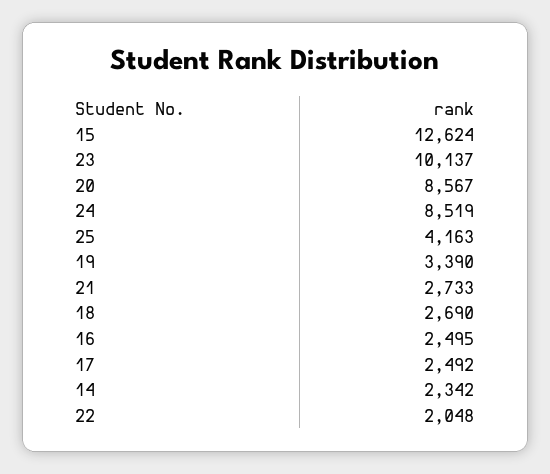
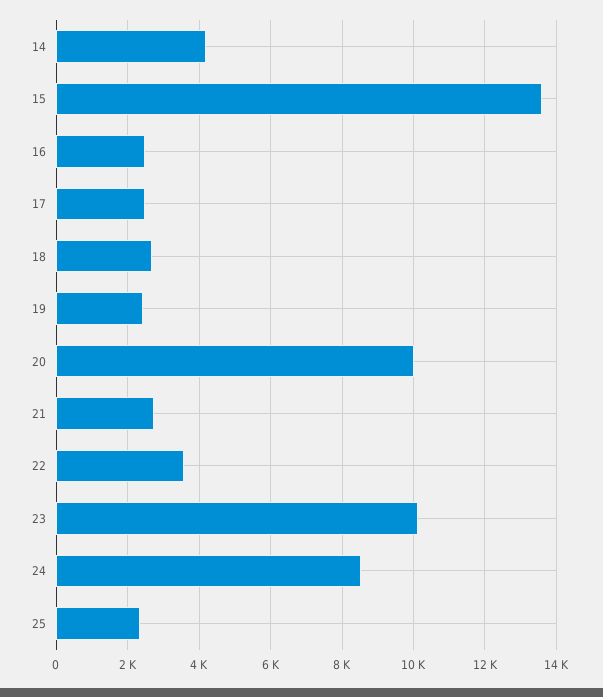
  {
-   "15": 12624,
+   "15": 13600,
    "23": 10137,
-   "20": 8567,
+   "20": 10000,
    "24": 8519,
-   "25": 4163,
+   "25": 2400,
-   "19": 3390,
+   "19": 2400,
    "21": 2733,
    "18": 2690,
    "16": 2495,
    "17": 2492,
-   "14": 2342,
+   "14": 4200,
-   "22": 2048
+   "22": 3600
  }

